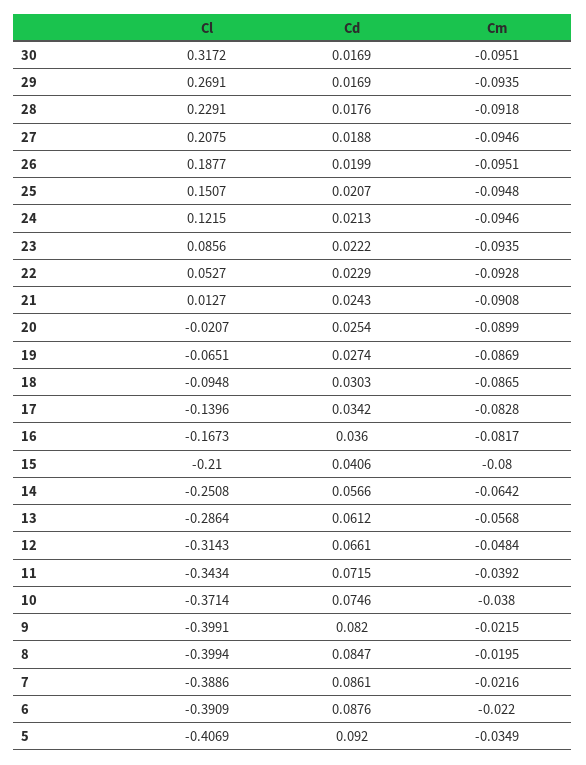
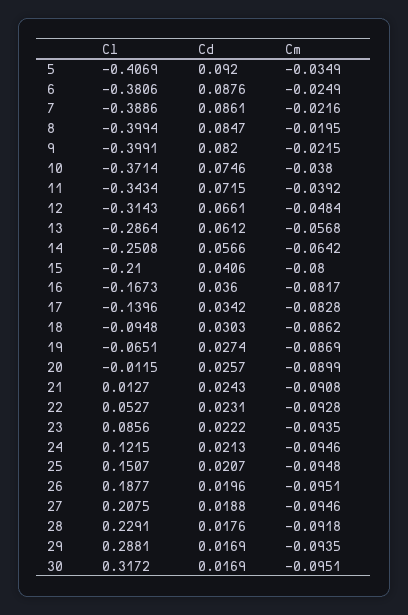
  {
    "Cl": {
      "30": 0.3172,
-     "29": 0.2691,
+     "29": 0.2881,
      "28": 0.2291,
      "27": 0.2075,
      "26": 0.1877,
      "25": 0.1507,
      "24": 0.1215,
      "23": 0.0856,
      "22": 0.0527,
      "21": 0.0127,
-     "20": -0.0207,
+     "20": -0.0115,
      "19": -0.0651,
      "18": -0.0948,
      "17": -0.1396,
      "16": -0.1673,
      "15": -0.21,
      "14": -0.2508,
      "13": -0.2864,
      "12": -0.3143,
      "11": -0.3434,
      "10": -0.3714,
      "9": -0.3991,
      "8": -0.3994,
      "7": -0.3886,
-     "6": -0.3909,
+     "6": -0.3806,
      "5": -0.4069
    },
    "Cd": {
      "30": 0.0169,
      "29": 0.0169,
      "28": 0.0176,
      "27": 0.0188,
-     "26": 0.0199,
+     "26": 0.0196,
      "25": 0.0207,
      "24": 0.0213,
      "23": 0.0222,
-     "22": 0.0229,
+     "22": 0.0231,
      "21": 0.0243,
-     "20": 0.0254,
+     "20": 0.0257,
      "19": 0.0274,
      "18": 0.0303,
      "17": 0.0342,
      "16": 0.036,
      "15": 0.0406,
      "14": 0.0566,
      "13": 0.0612,
      "12": 0.0661,
      "11": 0.0715,
      "10": 0.0746,
      "9": 0.082,
      "8": 0.0847,
      "7": 0.0861,
      "6": 0.0876,
      "5": 0.092
    },
    "Cm": {
      "30": -0.0951,
      "29": -0.0935,
      "28": -0.0918,
      "27": -0.0946,
      "26": -0.0951,
      "25": -0.0948,
      "24": -0.0946,
      "23": -0.0935,
      "22": -0.0928,
      "21": -0.0908,
      "20": -0.0899,
      "19": -0.0869,
-     "18": -0.0865,
+     "18": -0.0862,
      "17": -0.0828,
      "16": -0.0817,
      "15": -0.08,
      "14": -0.0642,
      "13": -0.0568,
      "12": -0.0484,
      "11": -0.0392,
      "10": -0.038,
      "9": -0.0215,
      "8": -0.0195,
      "7": -0.0216,
-     "6": -0.022,
+     "6": -0.0249,
      "5": -0.0349
    }
  }

